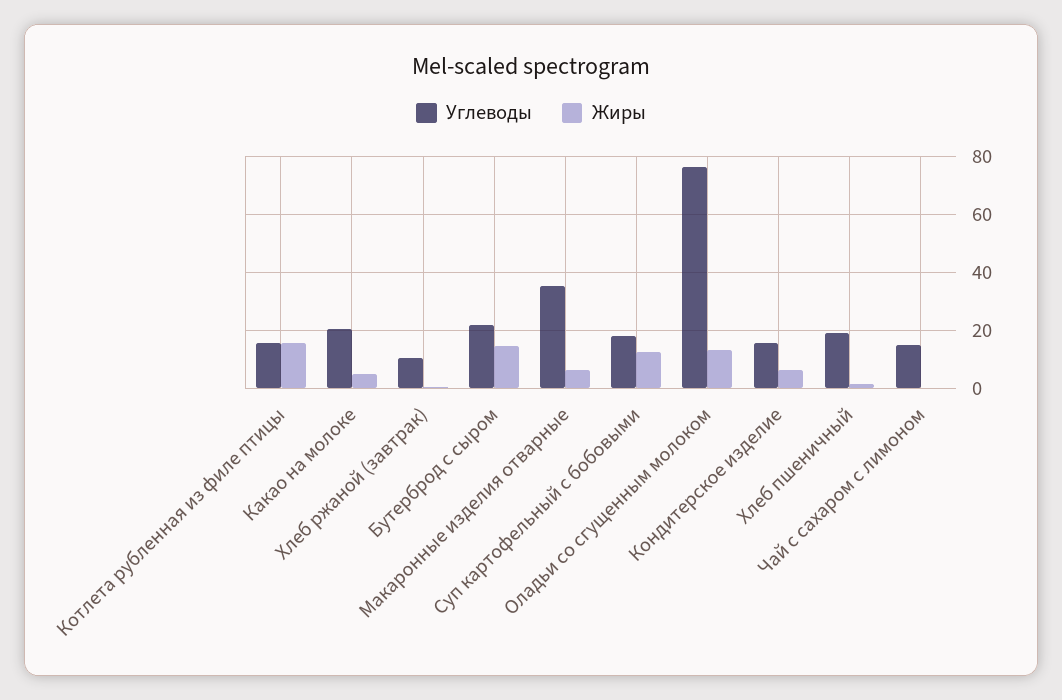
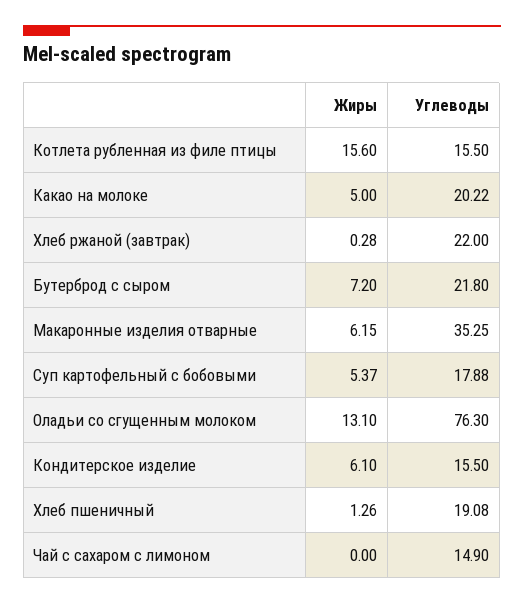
  {
    "Углеводы": {
      "Котлета рубленная из филе птицы": 15.5,
      "Какао на молоке": 20.22,
-     "Хлеб ржаной (завтрак)": 10,
+     "Хлеб ржаной (завтрак)": 22,
      "Бутерброд с сыром": 21.8,
      "Макаронные изделия отварные": 35.25,
      "Суп картофельный с бобовыми": 17.88,
      "Оладьи со сгущенным молоком": 76.3,
      "Кондитерское изделие": 15.5,
      "Хлеб пшеничный": 19.08,
      "Чай с сахаром с лимоном": 14.9
    },
    "Жиры": {
      "Котлета рубленная из филе птицы": 15.6,
      "Какао на молоке": 5,
      "Хлеб ржаной (завтрак)": 0.28,
-     "Бутерброд с сыром": 15,
+     "Бутерброд с сыром": 7.2,
      "Макаронные изделия отварные": 6.15,
-     "Суп картофельный с бобовыми": 12.5,
+     "Суп картофельный с бобовыми": 5.37,
      "Оладьи со сгущенным молоком": 13.1,
      "Кондитерское изделие": 6.1,
      "Хлеб пшеничный": 1.26,
      "Чай с сахаром с лимоном": 0
    }
  }

